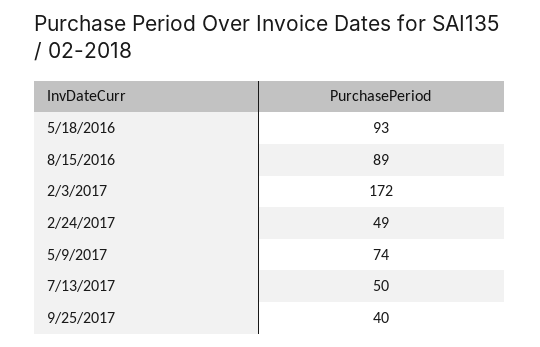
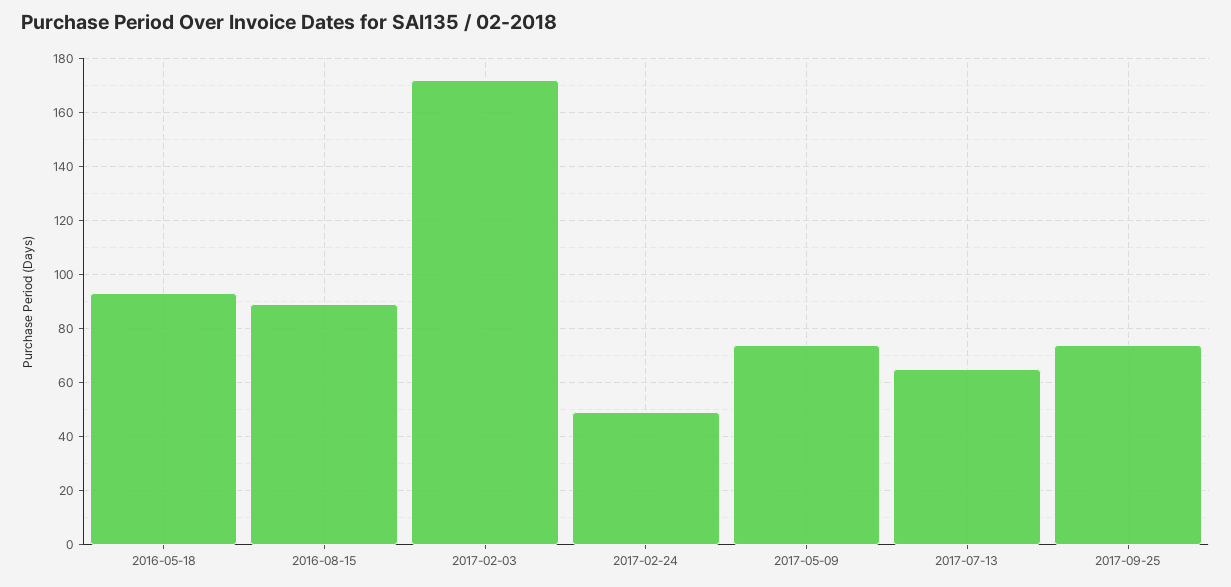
  {
    "5/18/2016": 93,
    "8/15/2016": 89,
    "2/3/2017": 172,
    "2/24/2017": 49,
    "5/9/2017": 74,
-   "7/13/2017": 50,
+   "7/13/2017": 65,
-   "9/25/2017": 40
+   "9/25/2017": 75
  }

